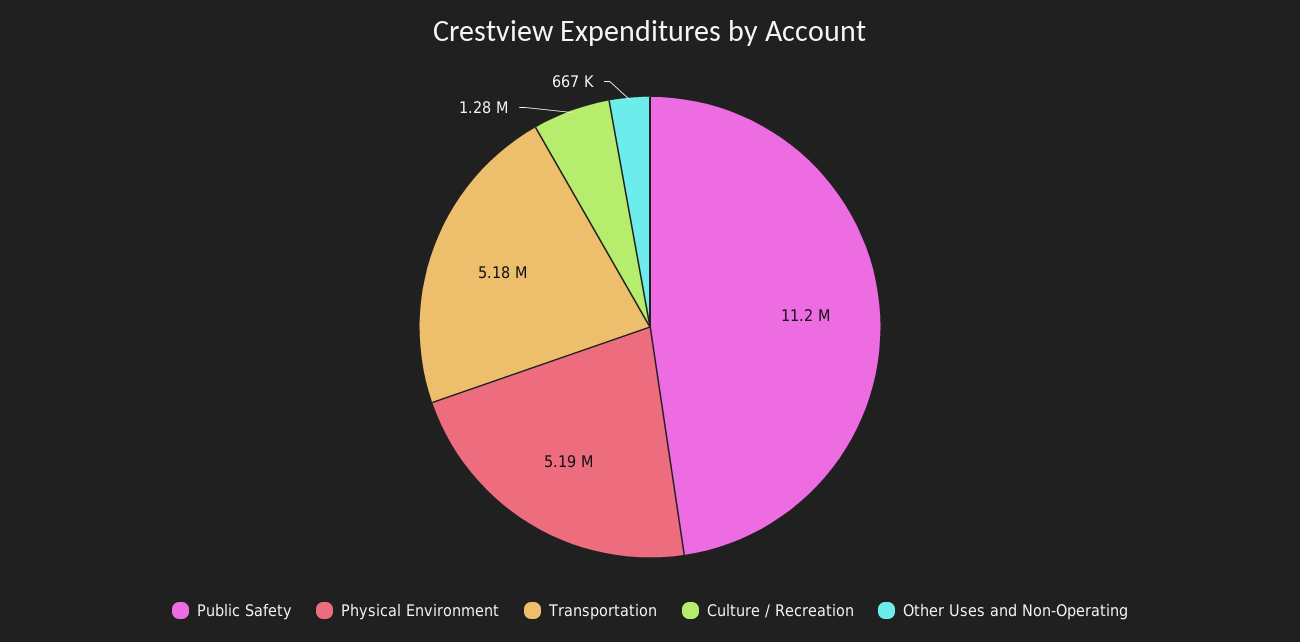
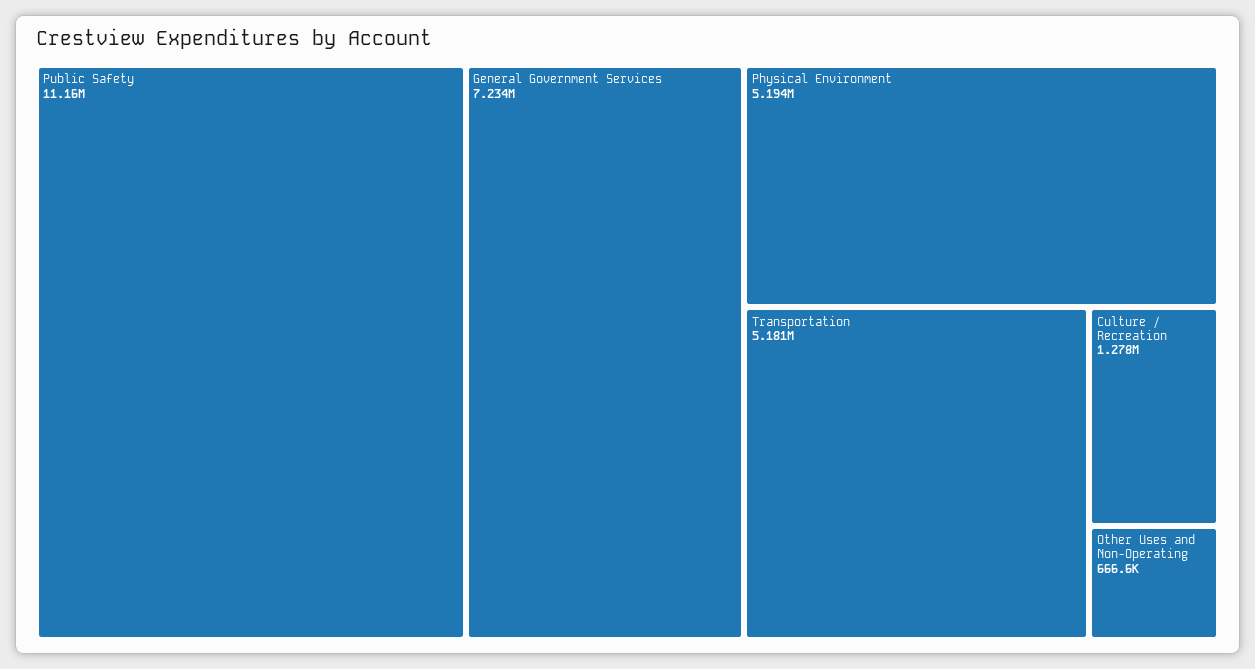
  {
    "Public Safety": 11160000,
    "Physical Environment": 5194000,
    "Transportation": 5181000,
    "Culture / Recreation": 1278000,
-   "Other Uses and Non-Operating": 666600
+   "Other Uses and Non-Operating": 666600,
+   "General Government Services": 7234000
  }

